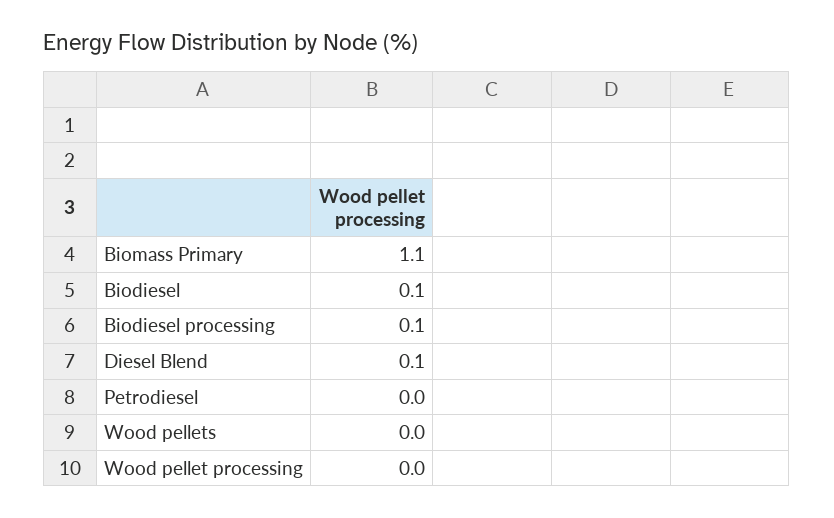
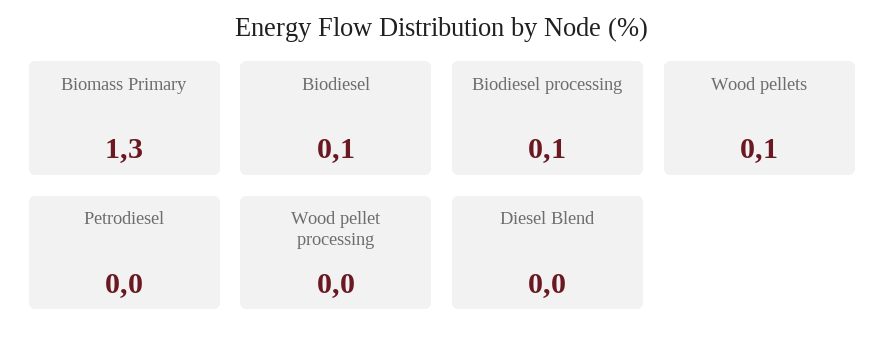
  {
-   "Biomass Primary": 1.1,
+   "Biomass Primary": 1.3,
    "Biodiesel": 0.1,
    "Biodiesel processing": 0.1,
-   "Diesel Blend": 0.1,
+   "Diesel Blend": 0,
    "Petrodiesel": 0,
-   "Wood pellets": 0,
+   "Wood pellets": 0.1,
    "Wood pellet processing": 0
  }

